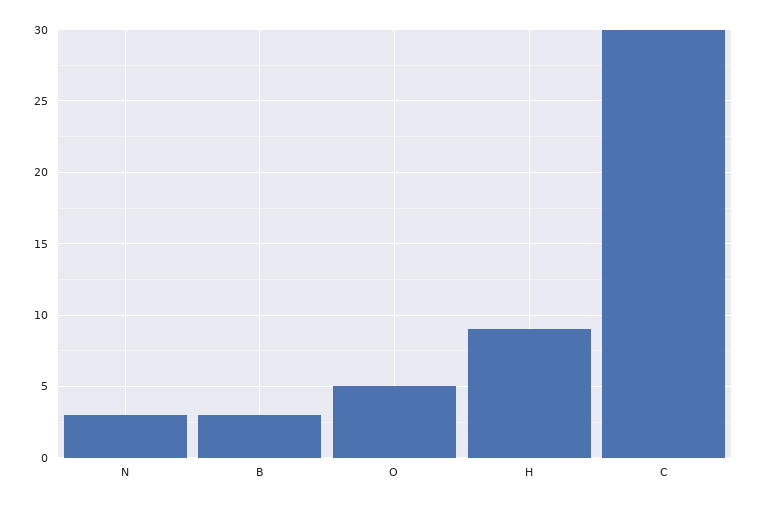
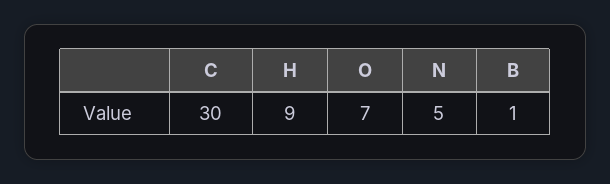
  {
-   "N": 3,
+   "N": 5,
-   "B": 3,
+   "B": 1,
-   "O": 5,
+   "O": 7,
    "H": 9,
    "C": 30
  }

